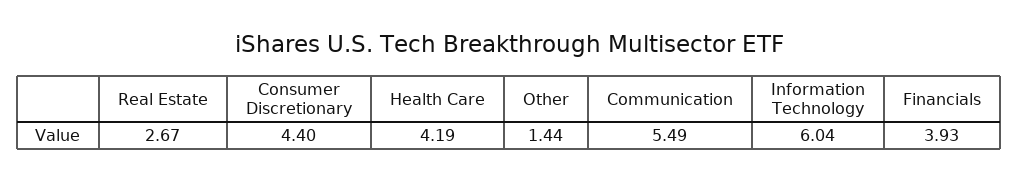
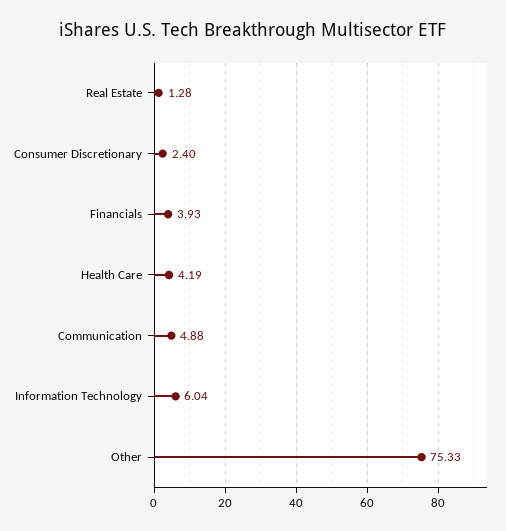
  {
-   "Real Estate": 2.67,
+   "Real Estate": 1.28,
-   "Consumer Discretionary": 4.4,
+   "Consumer Discretionary": 2.4,
    "Health Care": 4.19,
-   "Other": 1.44,
+   "Other": 75.33,
-   "Communication": 5.49,
+   "Communication": 4.88,
    "Information Technology": 6.04,
    "Financials": 3.93
  }

